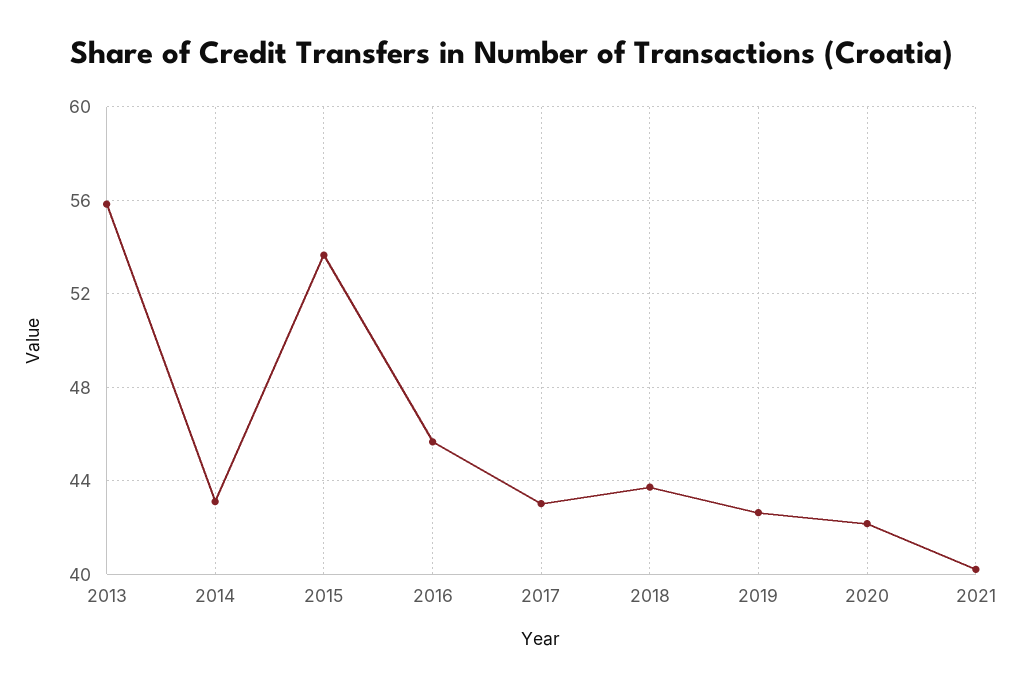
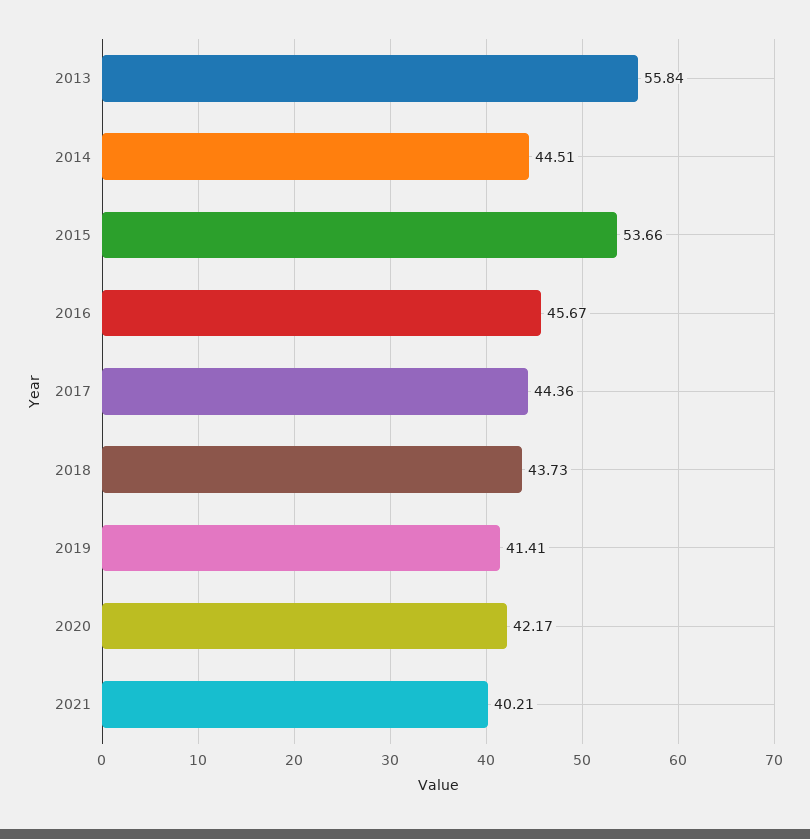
  {
    "2013": 55.84,
-   "2014": 43,
+   "2014": 44.51,
    "2015": 53.66,
    "2016": 45.67,
-   "2017": 43,
+   "2017": 44.36,
    "2018": 43.73,
-   "2019": 42.5,
+   "2019": 41.41,
    "2020": 42.17,
    "2021": 40.21
  }

